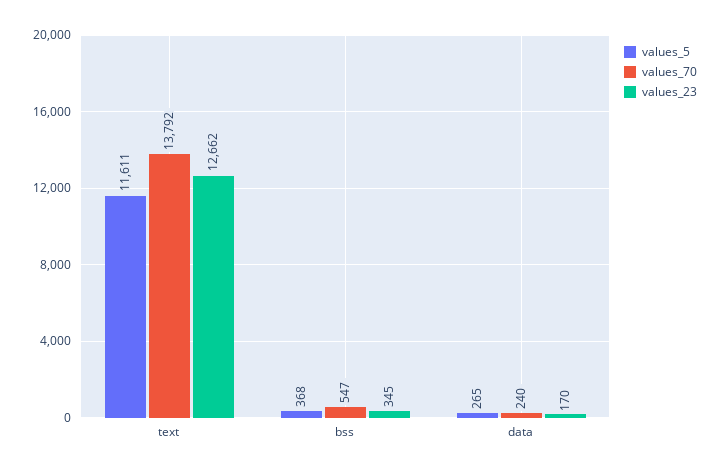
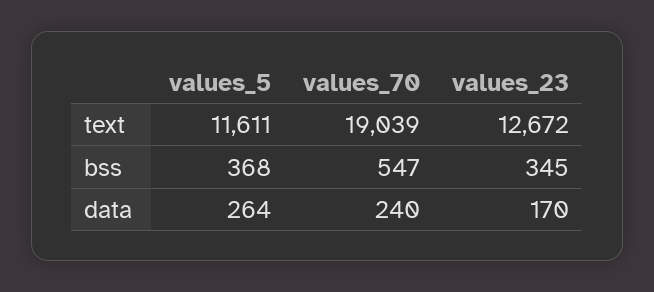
  {
    "values_5": {
      "text": 11611,
      "bss": 368,
-     "data": 265
+     "data": 264
    },
    "values_70": {
-     "text": 13792,
+     "text": 19039,
      "bss": 547,
      "data": 240
    },
    "values_23": {
-     "text": 12662,
+     "text": 12672,
      "bss": 345,
      "data": 170
    }
  }

